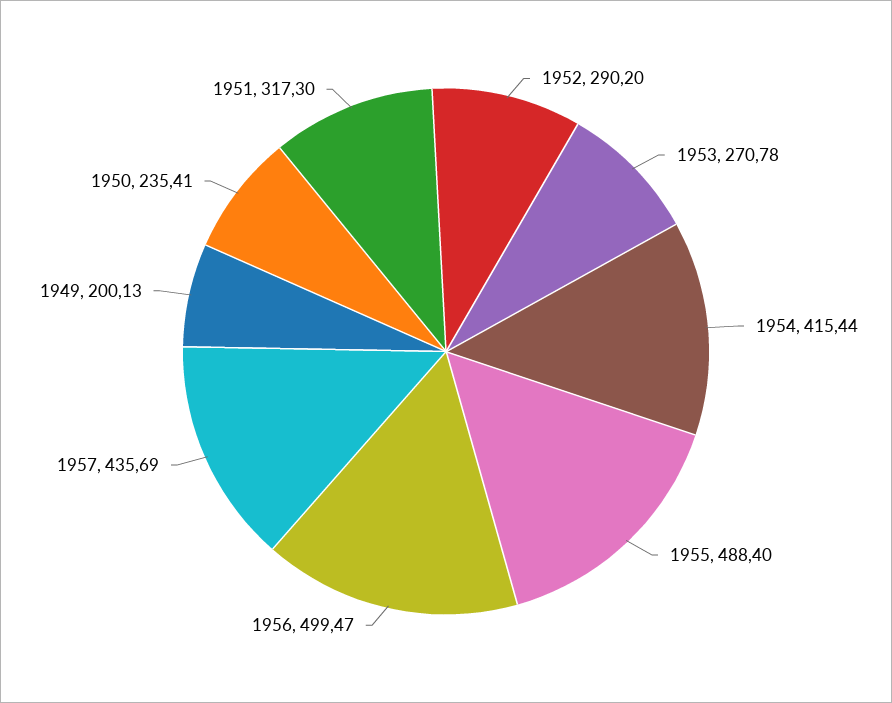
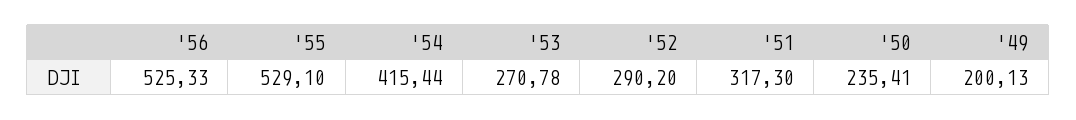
  {
    "1952": 290.2,
    "1953": 270.78,
    "1954": 415.44,
-   "1955": 488.4,
+   "1955": 529.1,
-   "1956": 499.47,
+   "1956": 525.33,
-   "1957": 435.69,
    "1949": 200.13,
    "1950": 235.41,
    "1951": 317.3
  }

